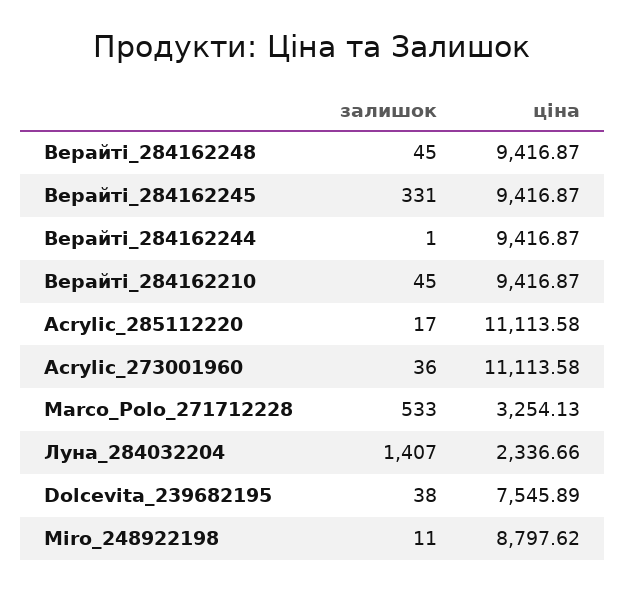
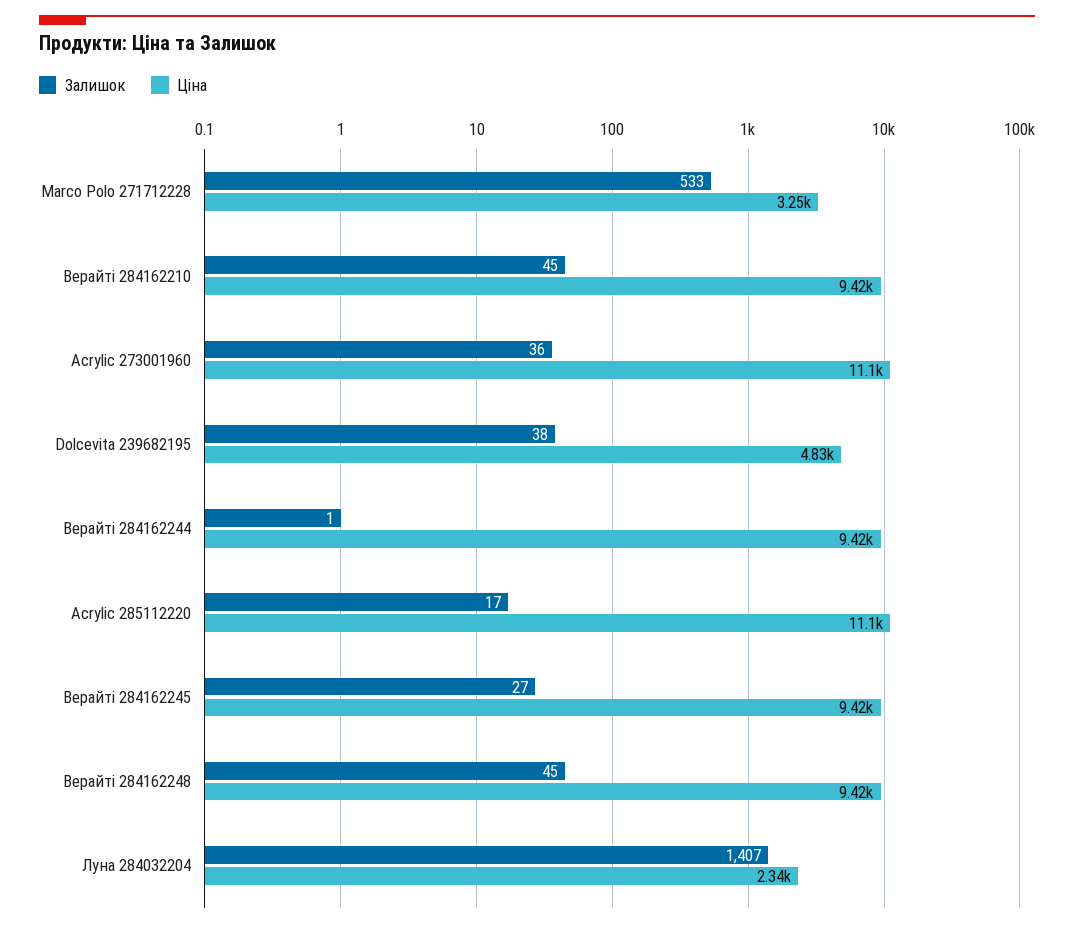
  {
    "залишок": {
      "Верайті_284162248": 45,
-     "Верайті_284162245": 331,
+     "Верайті_284162245": 27,
      "Верайті_284162244": 1,
      "Верайті_284162210": 45,
      "Acrylic_285112220": 17,
      "Acrylic_273001960": 36,
      "Marco_Polo_271712228": 533,
      "Луна_284032204": 1407,
-     "Dolcevita_239682195": 38,
+     "Dolcevita_239682195": 38
-     "Miro_248922198": 11
    },
    "ціна": {
      "Верайті_284162248": 9416.87,
      "Верайті_284162245": 9416.87,
      "Верайті_284162244": 9416.87,
      "Верайті_284162210": 9416.87,
      "Acrylic_285112220": 11113.58,
      "Acrylic_273001960": 11113.58,
      "Marco_Polo_271712228": 3254.13,
      "Луна_284032204": 2336.66,
-     "Dolcevita_239682195": 7545.89,
+     "Dolcevita_239682195": 4830
-     "Miro_248922198": 8797.62
    }
  }

